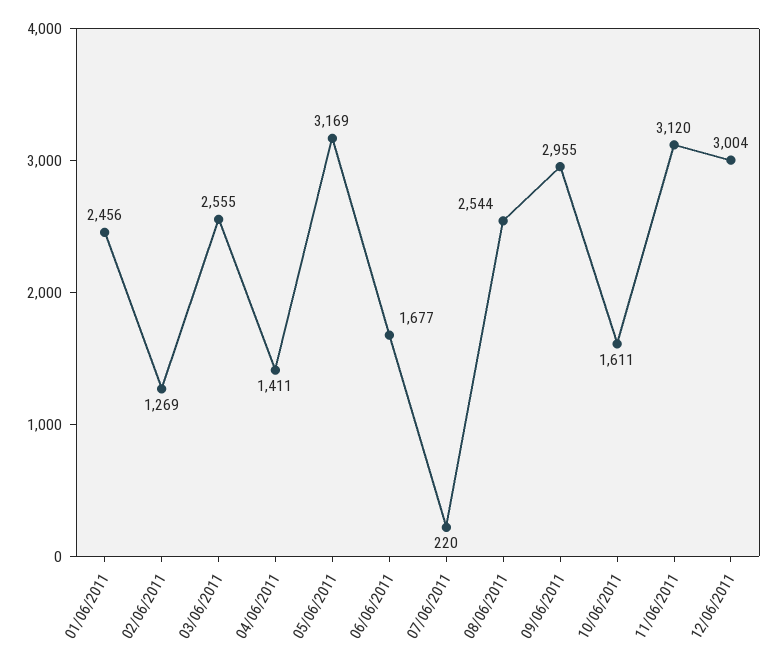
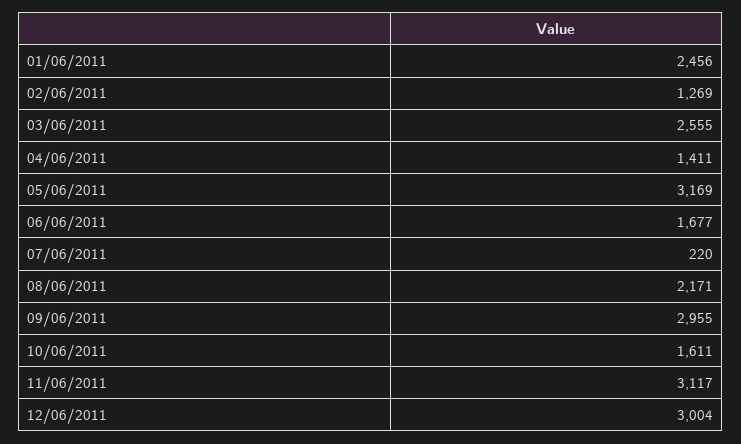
  {
    "01/06/2011": 2456,
    "02/06/2011": 1269,
    "03/06/2011": 2555,
    "04/06/2011": 1411,
    "05/06/2011": 3169,
    "06/06/2011": 1677,
    "07/06/2011": 220,
-   "08/06/2011": 2544,
+   "08/06/2011": 2171,
    "09/06/2011": 2955,
    "10/06/2011": 1611,
-   "11/06/2011": 3120,
+   "11/06/2011": 3117,
    "12/06/2011": 3004
  }

